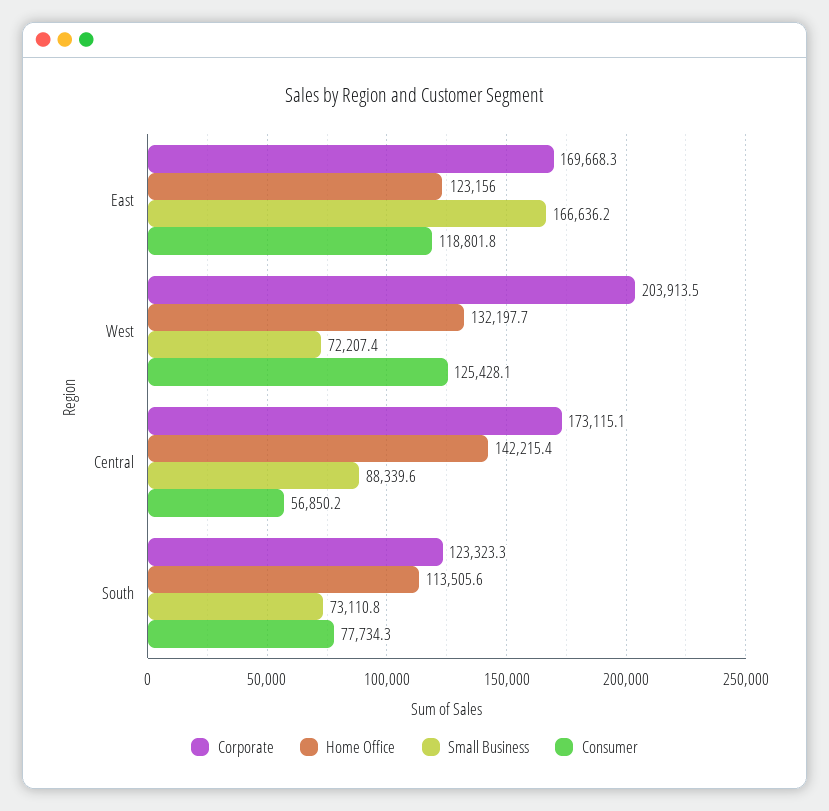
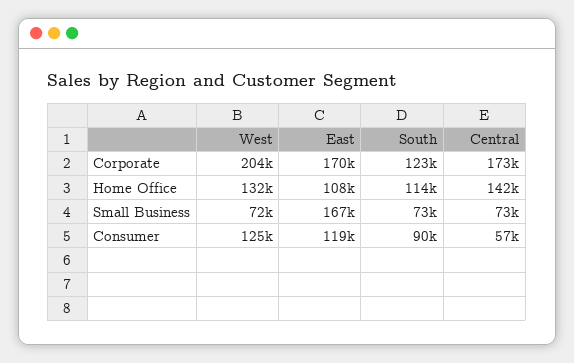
  {
    "Corporate": {
      "East": 169668.3,
      "West": 203913.5,
      "Central": 173115.1,
      "South": 123323.3
    },
    "Home Office": {
-     "East": 123156,
+     "East": 108000,
      "West": 132197.7,
      "Central": 142215.4,
      "South": 113505.6
    },
    "Small Business": {
      "East": 166636.2,
      "West": 72207.4,
-     "Central": 88339.6,
+     "Central": 73000,
      "South": 73110.8
    },
    "Consumer": {
      "East": 118801.8,
      "West": 125428.1,
      "Central": 56850.2,
-     "South": 77734.3
+     "South": 90000
    }
  }

